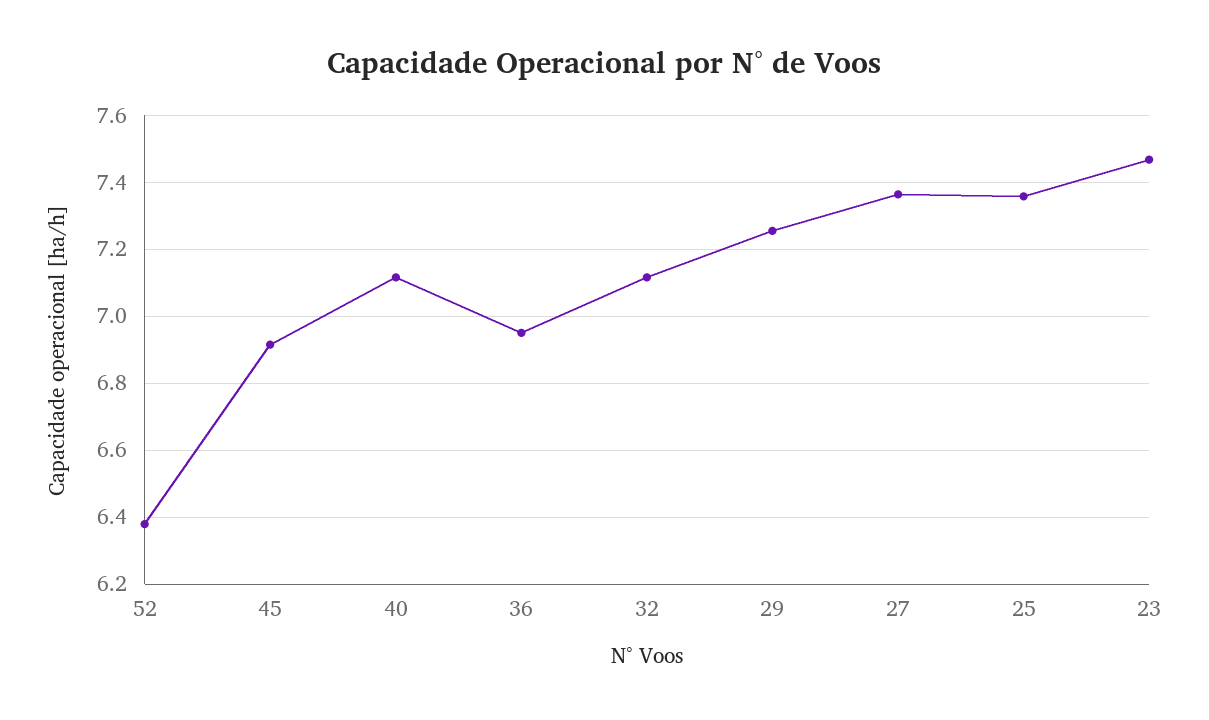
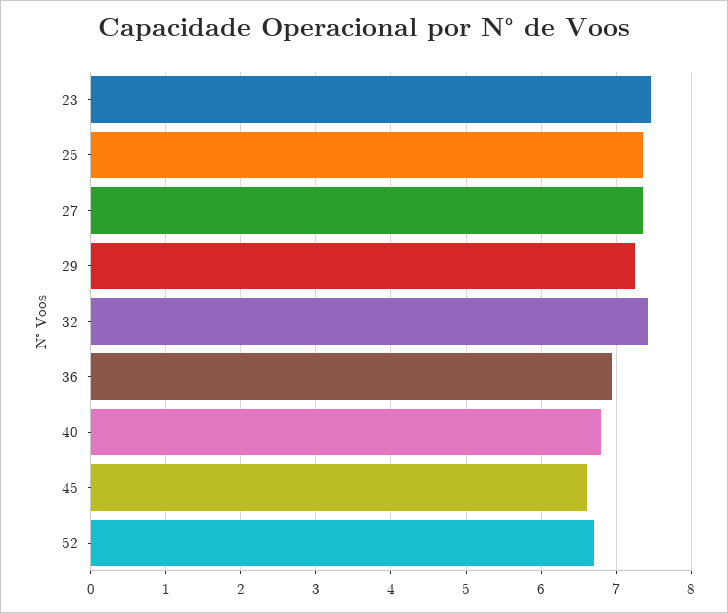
  {
-   "52": 6.38,
+   "52": 6.7,
-   "45": 6.92,
+   "45": 6.6,
-   "40": 7.12,
+   "40": 6.8,
    "36": 6.96,
-   "32": 7.12,
+   "32": 7.4,
    "29": 7.26,
    "27": 7.36,
    "25": 7.36,
    "23": 7.46
  }

